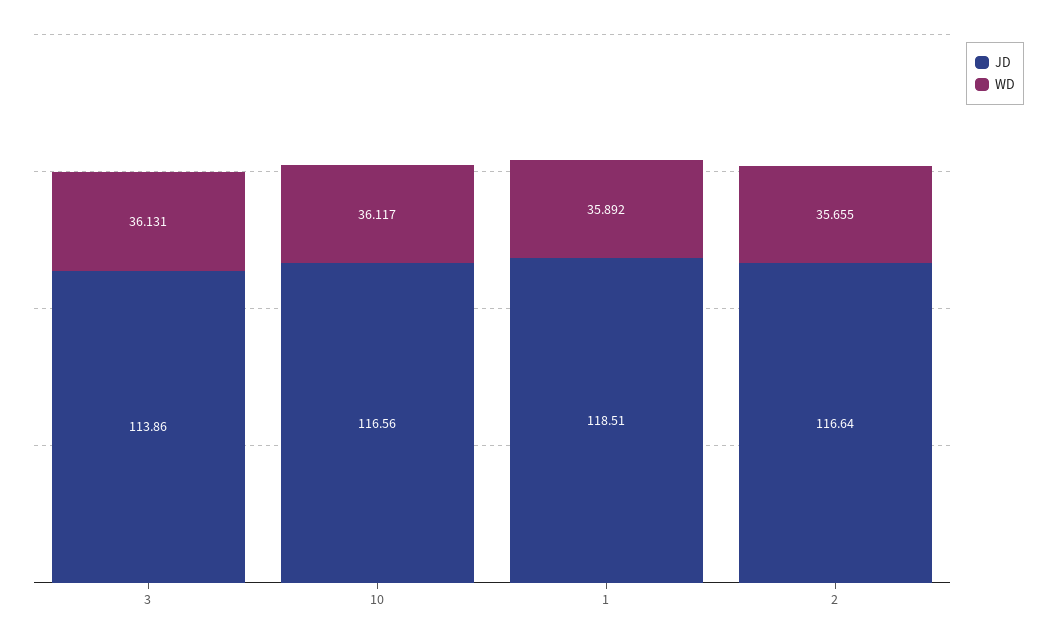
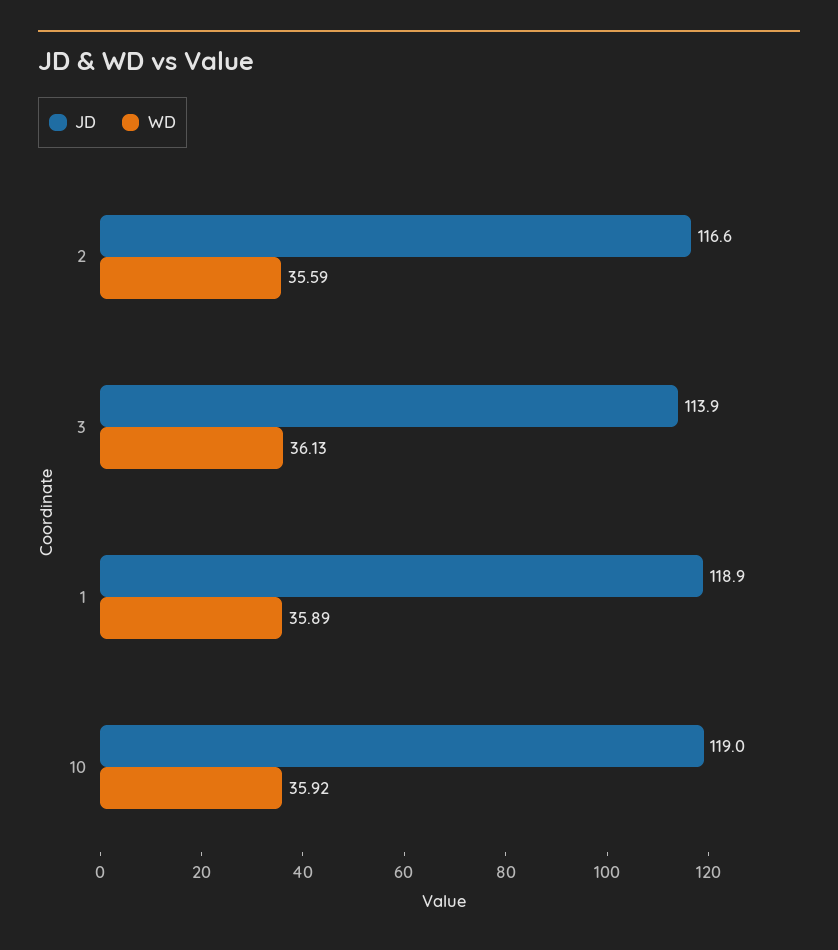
  {
    "JD": {
      "3": 113.86,
-     "10": 116.56,
+     "10": 119,
-     "1": 118.51,
+     "1": 118.9,
      "2": 116.64
    },
    "WD": {
      "3": 36.131,
-     "10": 36.117,
+     "10": 35.92,
      "1": 35.892,
-     "2": 35.655
+     "2": 35.59
    }
  }

